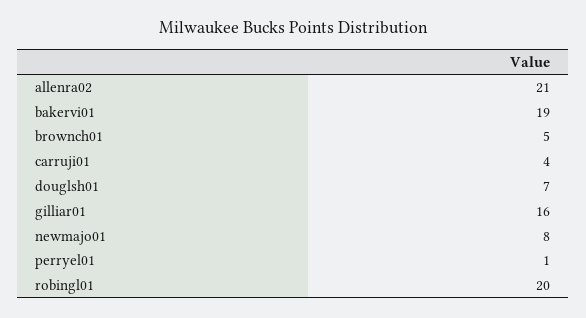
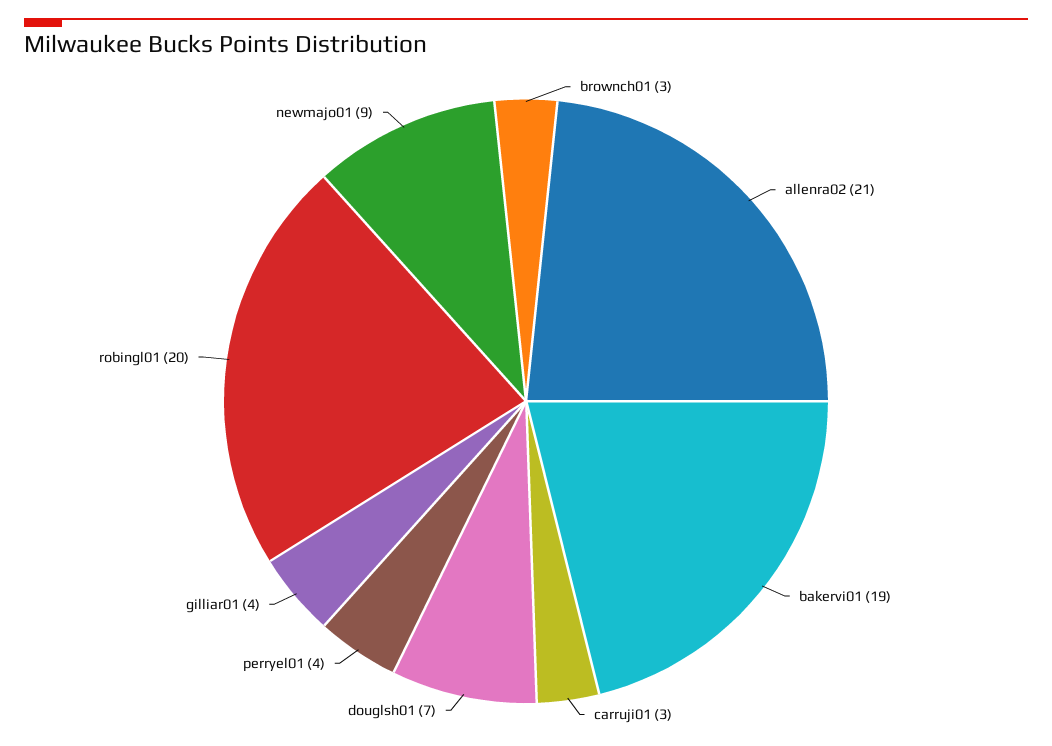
  {
    "allenra02": 21,
    "bakervi01": 19,
-   "brownch01": 5,
+   "brownch01": 3,
-   "carruji01": 4,
+   "carruji01": 3,
    "douglsh01": 7,
-   "gilliar01": 16,
+   "gilliar01": 4,
-   "newmajo01": 8,
+   "newmajo01": 9,
-   "perryel01": 1,
+   "perryel01": 4,
    "robingl01": 20
  }

